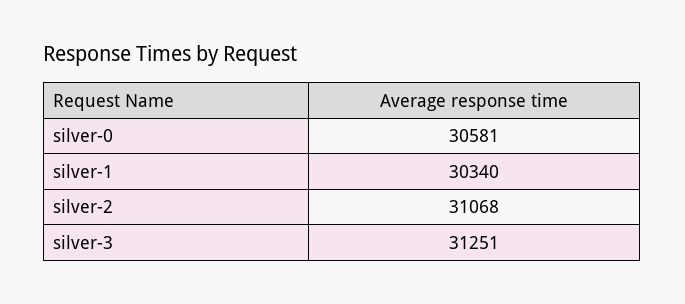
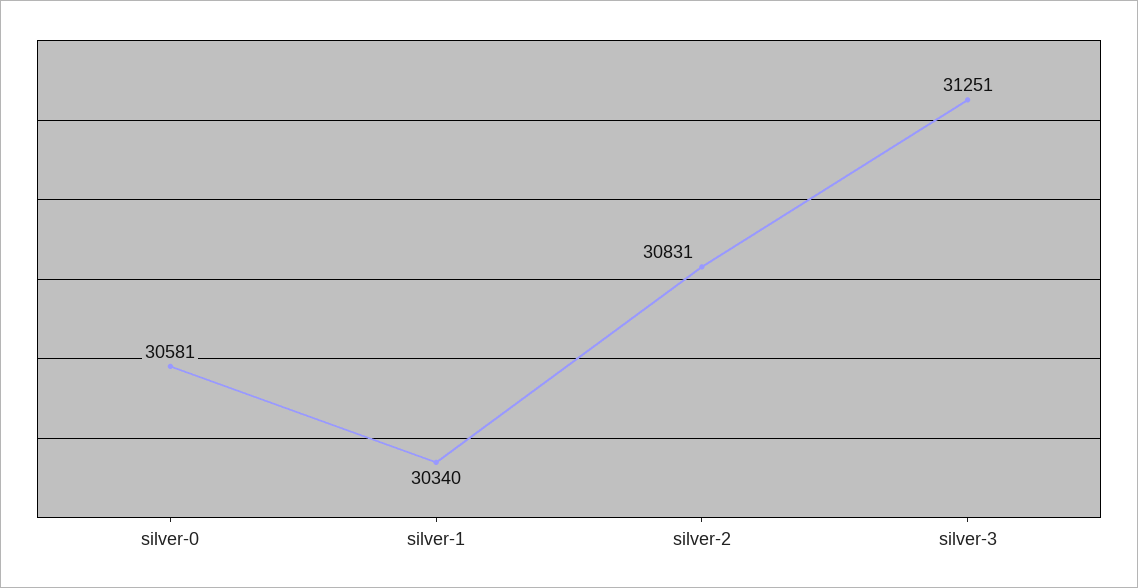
  {
    "silver-0": 30581,
    "silver-1": 30340,
-   "silver-2": 31068,
+   "silver-2": 30831,
    "silver-3": 31251
  }

